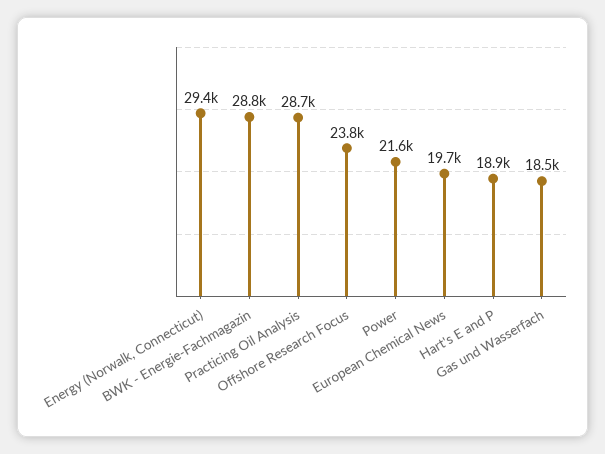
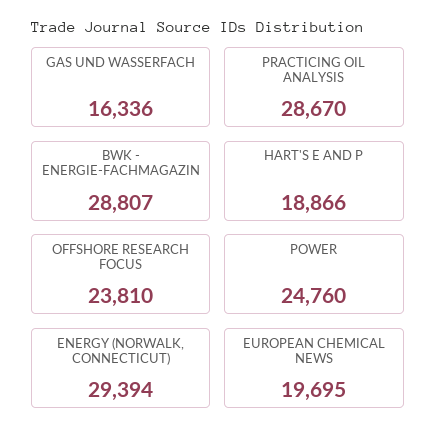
  {
    "Energy (Norwalk, Connecticut)": 29394,
    "BWK - Energie-Fachmagazin": 28807,
    "Practicing Oil Analysis": 28670,
    "Offshore Research Focus": 23810,
-   "Power": 21600,
+   "Power": 24760,
    "European Chemical News": 19695,
    "Hart's E and P": 18866,
-   "Gas und Wasserfach": 18500
+   "Gas und Wasserfach": 16336
  }

